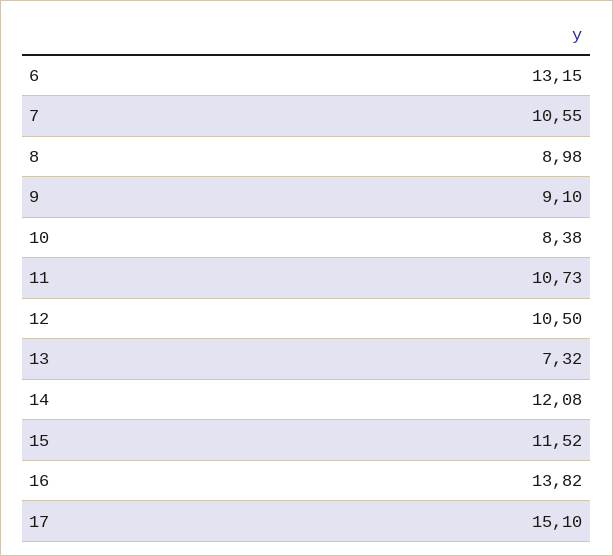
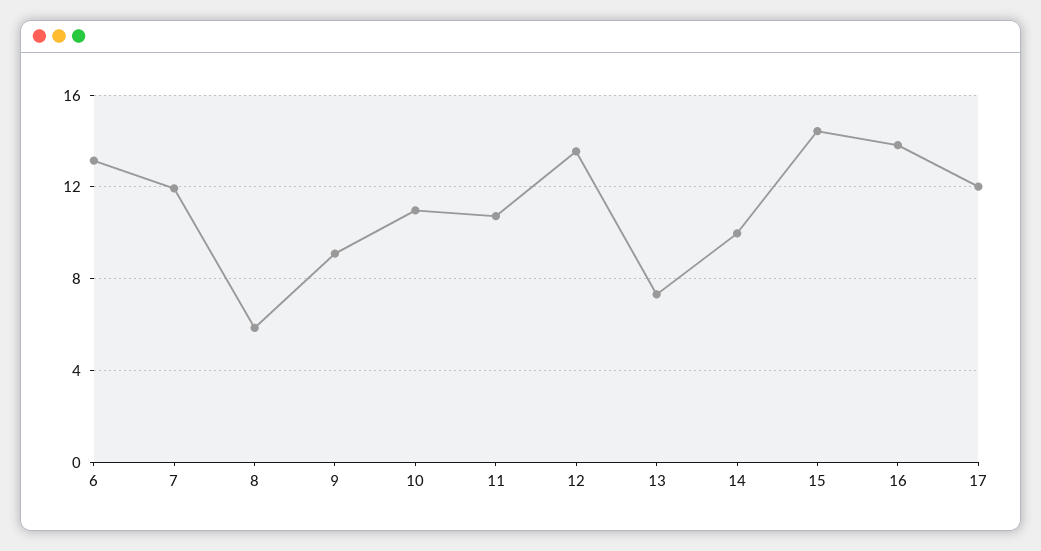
  {
    "6": 13.15,
-   "7": 10.55,
+   "7": 12,
-   "8": 8.98,
+   "8": 6,
    "9": 9.1,
-   "10": 8.38,
+   "10": 11,
    "11": 10.73,
-   "12": 10.5,
+   "12": 13.5,
    "13": 7.32,
-   "14": 12.08,
+   "14": 10,
-   "15": 11.52,
+   "15": 14.5,
    "16": 13.82,
-   "17": 15.1
+   "17": 12
  }

